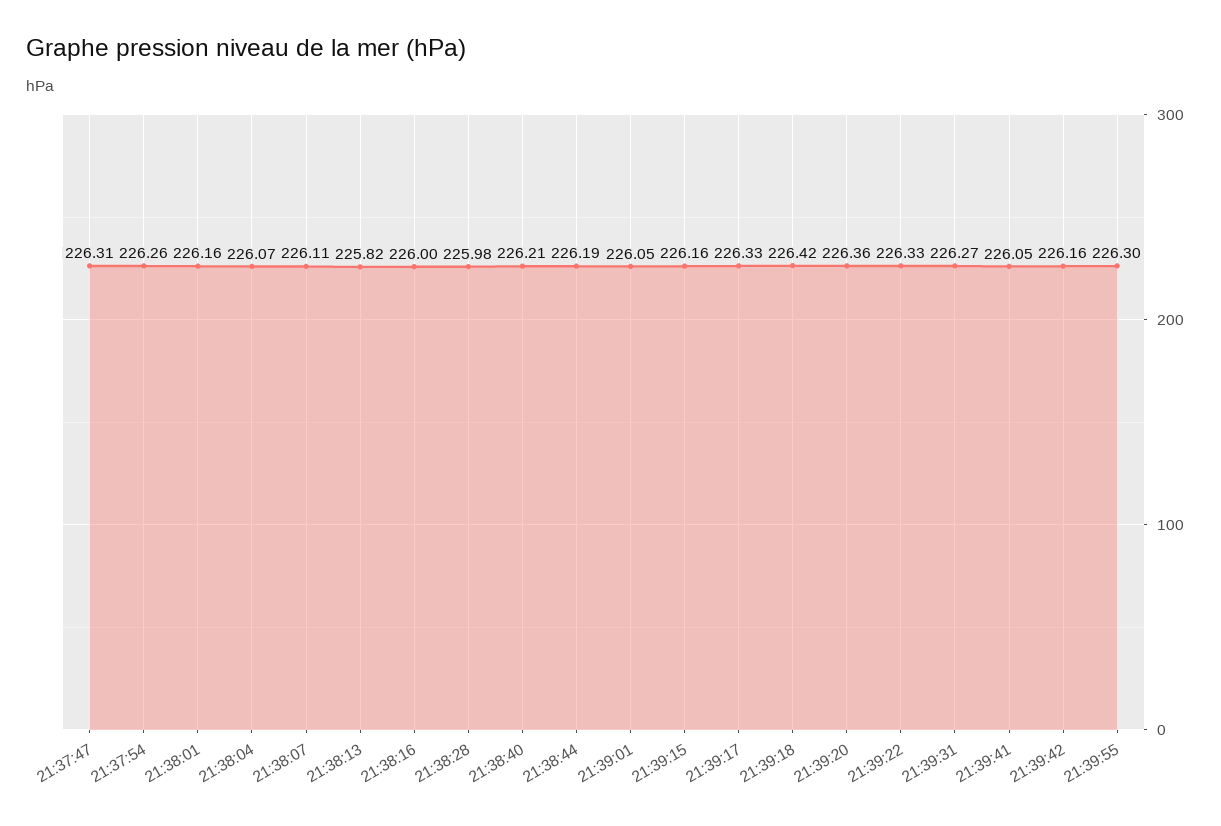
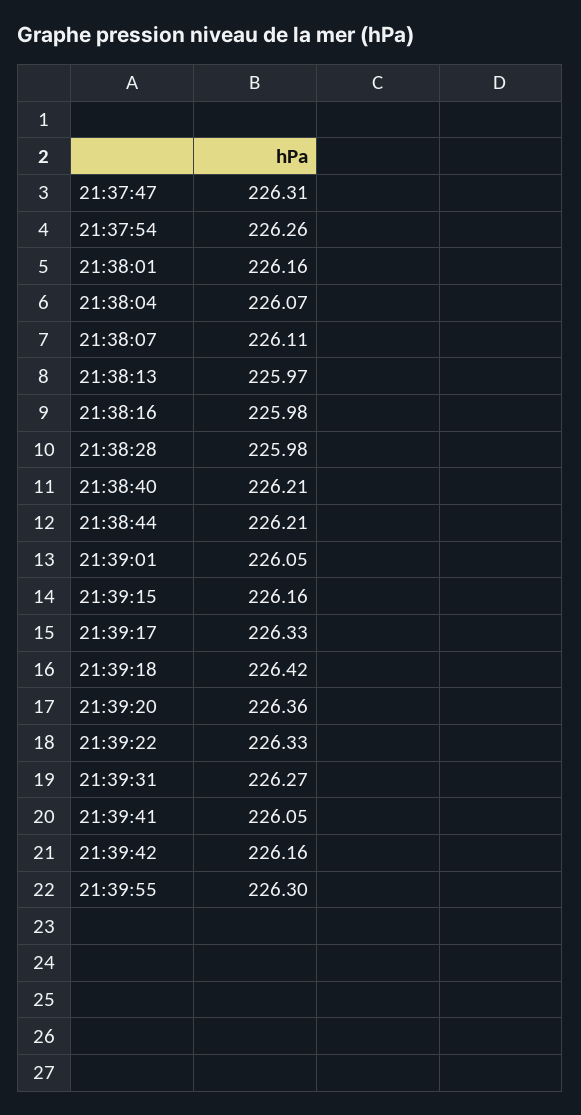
  {
    "21:37:47": 226.31,
    "21:37:54": 226.26,
    "21:38:01": 226.16,
    "21:38:04": 226.07,
    "21:38:07": 226.11,
-   "21:38:13": 225.82,
+   "21:38:13": 225.97,
-   "21:38:16": 226,
+   "21:38:16": 225.98,
    "21:38:28": 225.98,
    "21:38:40": 226.21,
-   "21:38:44": 226.19,
+   "21:38:44": 226.21,
    "21:39:01": 226.05,
    "21:39:15": 226.16,
    "21:39:17": 226.33,
    "21:39:18": 226.42,
    "21:39:20": 226.36,
    "21:39:22": 226.33,
    "21:39:31": 226.27,
    "21:39:41": 226.05,
    "21:39:42": 226.16,
    "21:39:55": 226.3
  }

